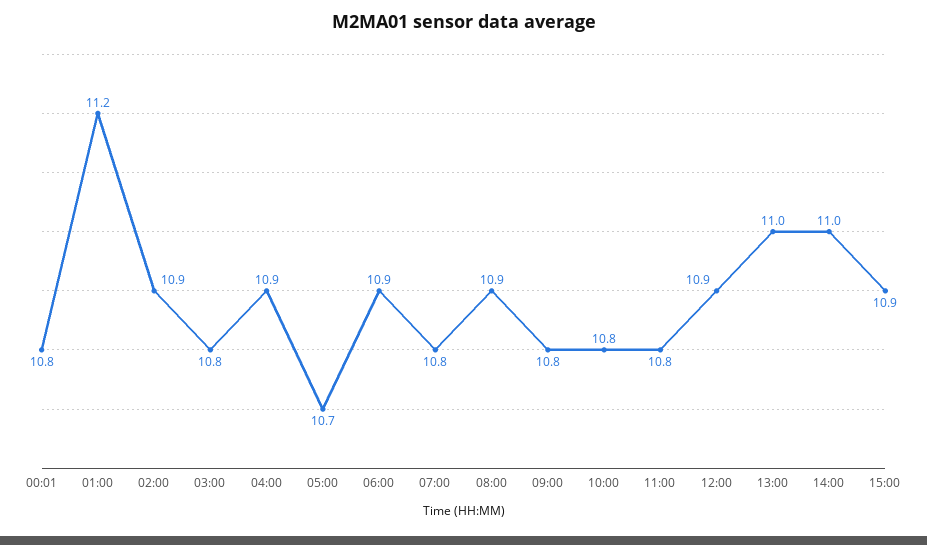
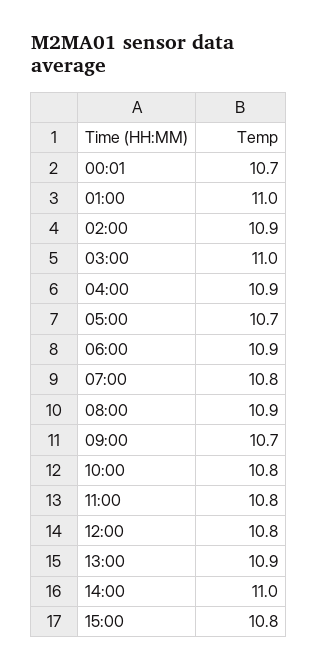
  {
-   "00:01": 10.8,
+   "00:01": 10.7,
-   "01:00": 11.2,
+   "01:00": 11,
    "02:00": 10.9,
-   "03:00": 10.8,
+   "03:00": 11,
    "04:00": 10.9,
    "05:00": 10.7,
    "06:00": 10.9,
    "07:00": 10.8,
    "08:00": 10.9,
-   "09:00": 10.8,
+   "09:00": 10.7,
    "10:00": 10.8,
    "11:00": 10.8,
-   "12:00": 10.9,
+   "12:00": 10.8,
-   "13:00": 11,
+   "13:00": 10.9,
    "14:00": 11,
-   "15:00": 10.9
+   "15:00": 10.8
  }

